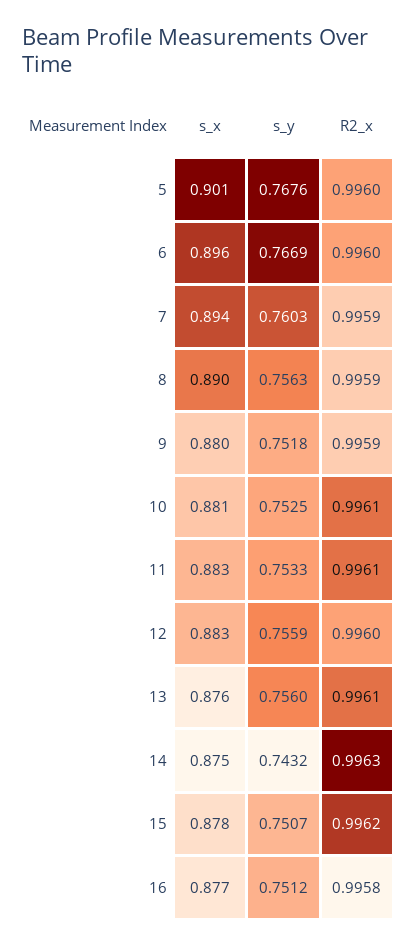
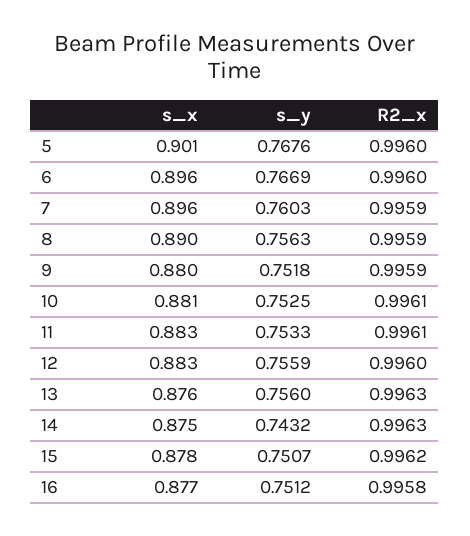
  {
    "s_x": {
      "5": 0.901,
      "6": 0.896,
-     "7": 0.894,
+     "7": 0.896,
      "8": 0.89,
      "9": 0.88,
      "10": 0.881,
      "11": 0.883,
      "12": 0.883,
      "13": 0.876,
      "14": 0.875,
      "15": 0.878,
      "16": 0.877
    },
    "s_y": {
      "5": 0.7676,
      "6": 0.7669,
      "7": 0.7603,
      "8": 0.7563,
      "9": 0.7518,
      "10": 0.7525,
      "11": 0.7533,
      "12": 0.7559,
      "13": 0.756,
      "14": 0.7432,
      "15": 0.7507,
      "16": 0.7512
    },
    "R2_x": {
      "5": 0.996,
      "6": 0.996,
      "7": 0.9959,
      "8": 0.9959,
      "9": 0.9959,
      "10": 0.9961,
      "11": 0.9961,
      "12": 0.996,
-     "13": 0.9961,
+     "13": 0.9963,
      "14": 0.9963,
      "15": 0.9962,
      "16": 0.9958
    }
  }

